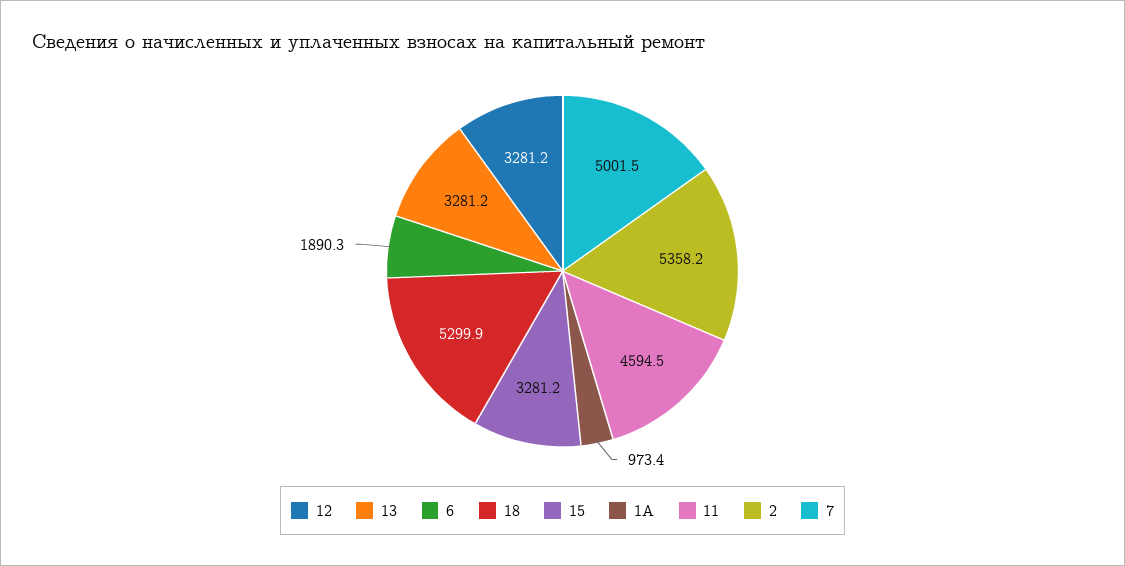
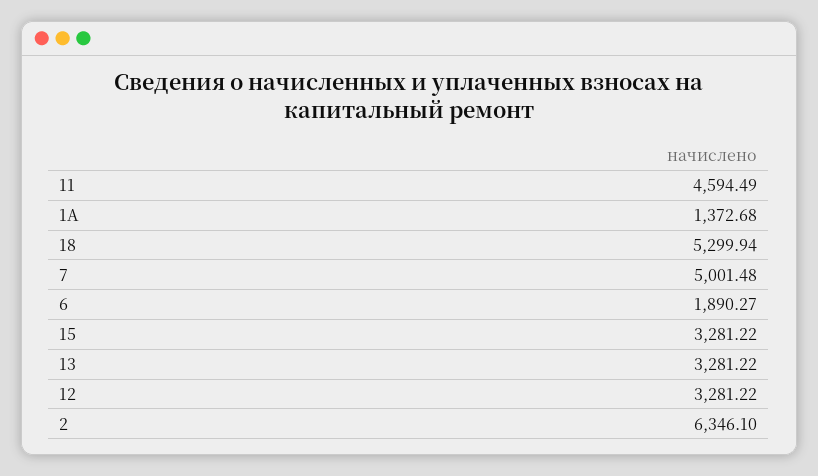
  {
    "12": 3281.22,
    "13": 3281.22,
    "6": 1890.27,
    "18": 5299.94,
    "15": 3281.22,
-   "1А": 973.4,
+   "1А": 1372.68,
    "11": 4594.49,
-   "2": 5358.2,
+   "2": 6346.1,
    "7": 5001.48
  }

